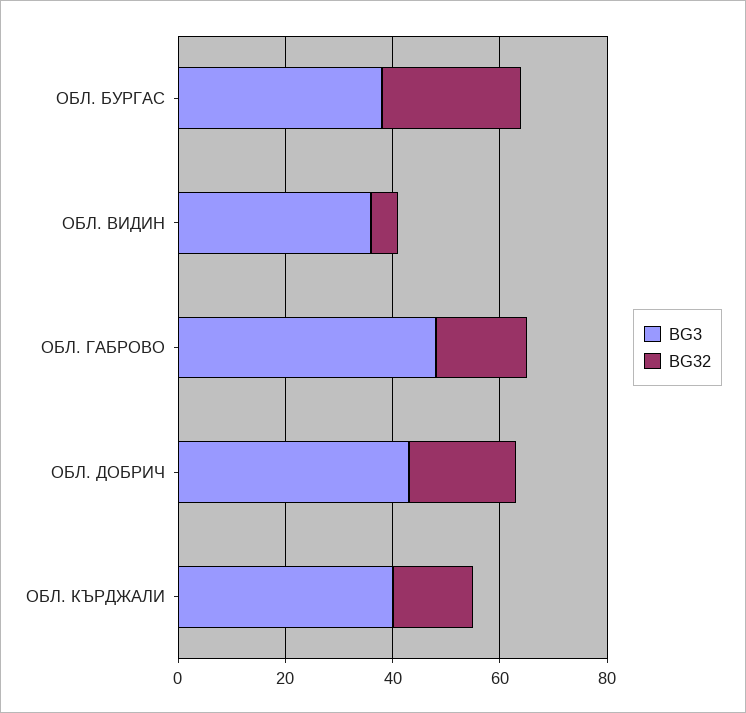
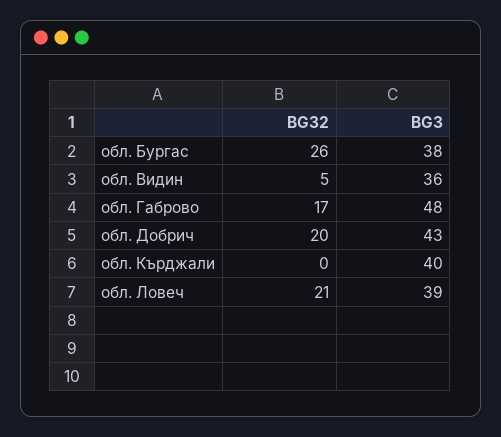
  {
    "BG3": {
      "ОБЛ. БУРГАС": 38,
      "ОБЛ. ВИДИН": 36,
      "ОБЛ. ГАБРОВО": 48,
      "ОБЛ. ДОБРИЧ": 43,
-     "ОБЛ. КЪРДЖАЛИ": 40
+     "ОБЛ. КЪРДЖАЛИ": 40,
+     "обл. Ловеч": 39
    },
    "BG32": {
      "ОБЛ. БУРГАС": 26,
      "ОБЛ. ВИДИН": 5,
      "ОБЛ. ГАБРОВО": 17,
      "ОБЛ. ДОБРИЧ": 20,
-     "ОБЛ. КЪРДЖАЛИ": 15
+     "ОБЛ. КЪРДЖАЛИ": 0,
+     "обл. Ловеч": 21
    }
  }

